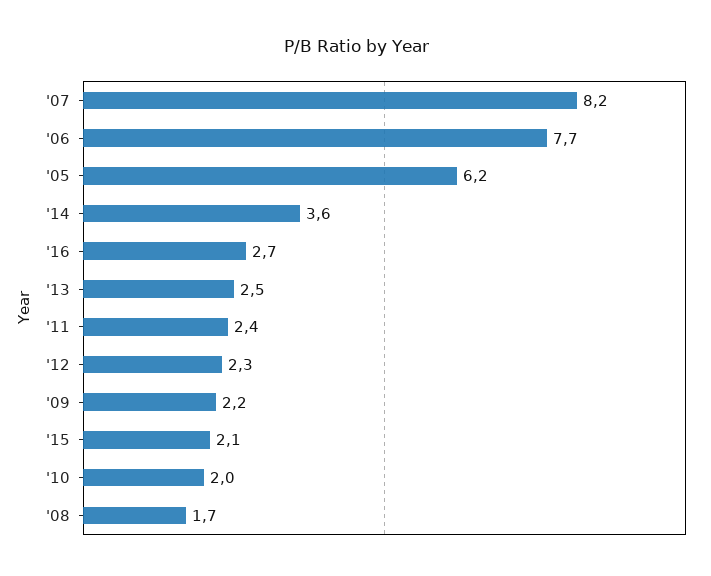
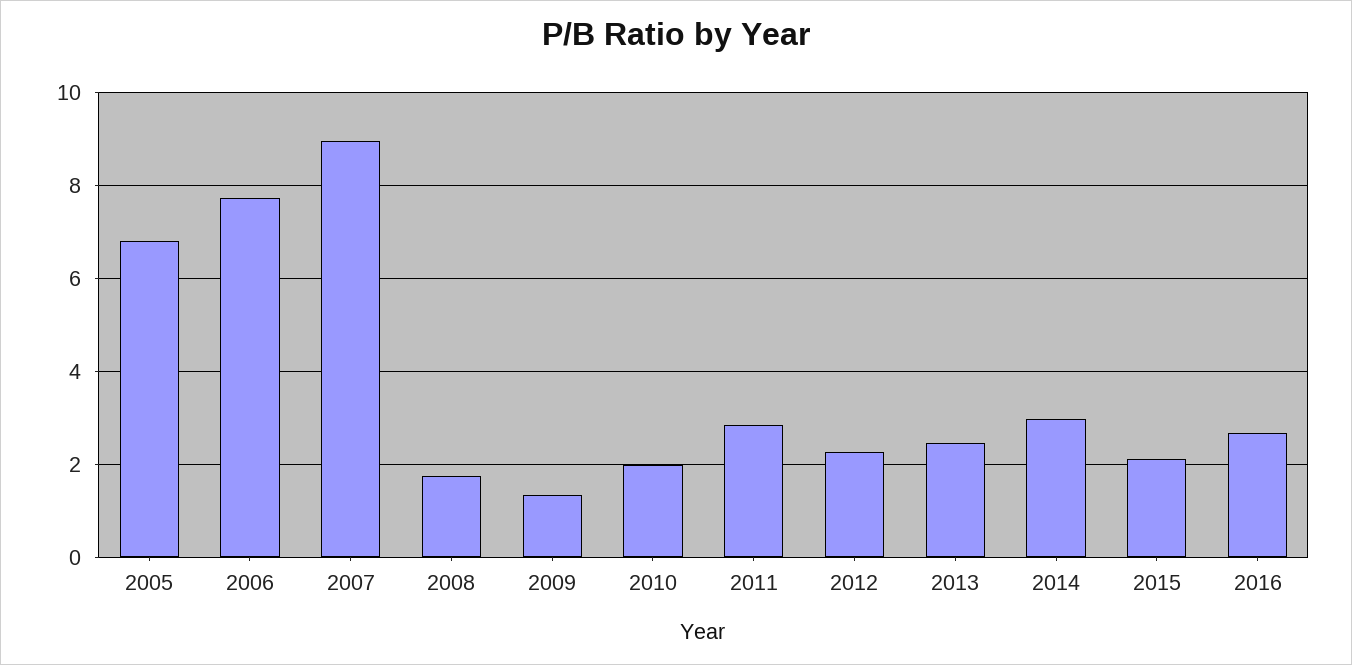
  {
-   "'07": 8.2,
+   "'07": 9,
    "'06": 7.7,
-   "'05": 6.2,
+   "'05": 6.8,
-   "'14": 3.6,
+   "'14": 3,
    "'16": 2.7,
    "'13": 2.5,
-   "'11": 2.4,
+   "'11": 2.8,
    "'12": 2.3,
-   "'09": 2.2,
+   "'09": 1.4,
    "'15": 2.1,
    "'10": 2,
    "'08": 1.7
  }

